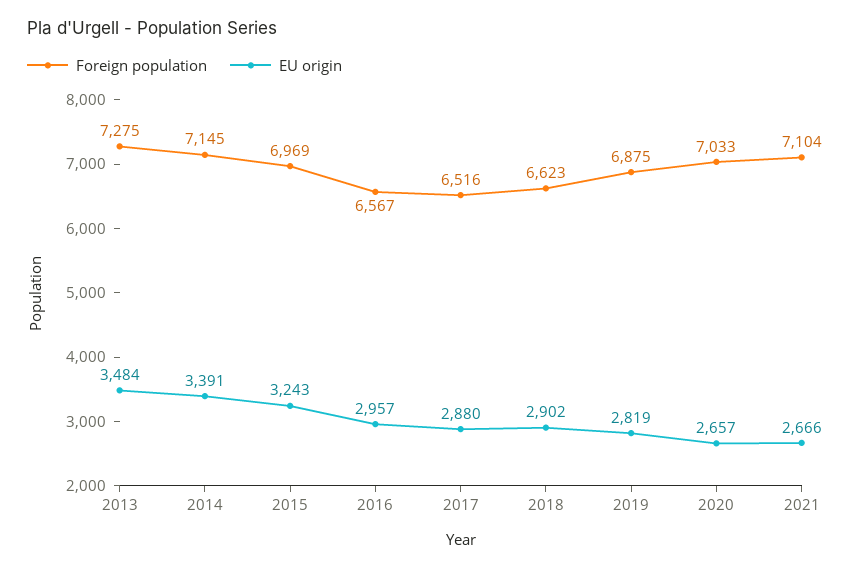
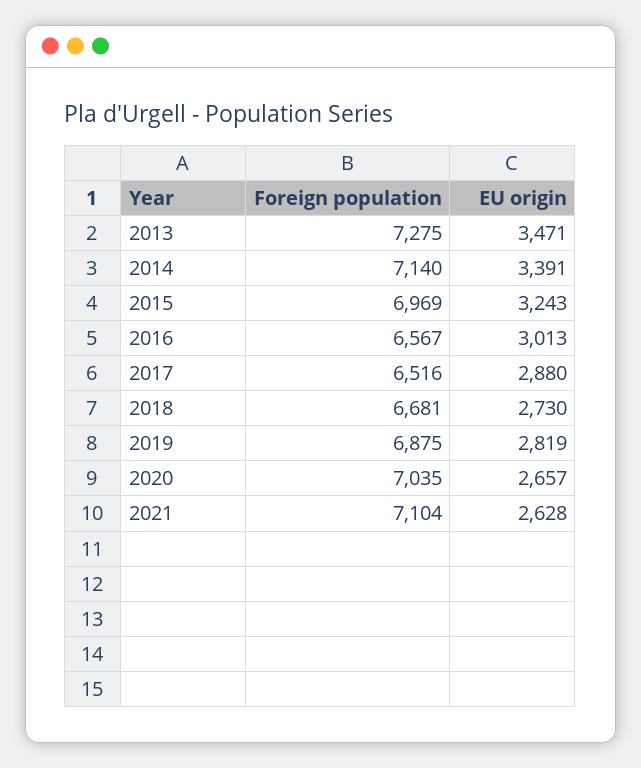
  {
    "Foreign population": {
      "2013": 7275,
-     "2014": 7145,
+     "2014": 7140,
      "2015": 6969,
      "2016": 6567,
      "2017": 6516,
-     "2018": 6623,
+     "2018": 6681,
      "2019": 6875,
-     "2020": 7033,
+     "2020": 7035,
      "2021": 7104
    },
    "EU origin": {
-     "2013": 3484,
+     "2013": 3471,
      "2014": 3391,
      "2015": 3243,
-     "2016": 2957,
+     "2016": 3013,
      "2017": 2880,
-     "2018": 2902,
+     "2018": 2730,
      "2019": 2819,
      "2020": 2657,
-     "2021": 2666
+     "2021": 2628
    }
  }

